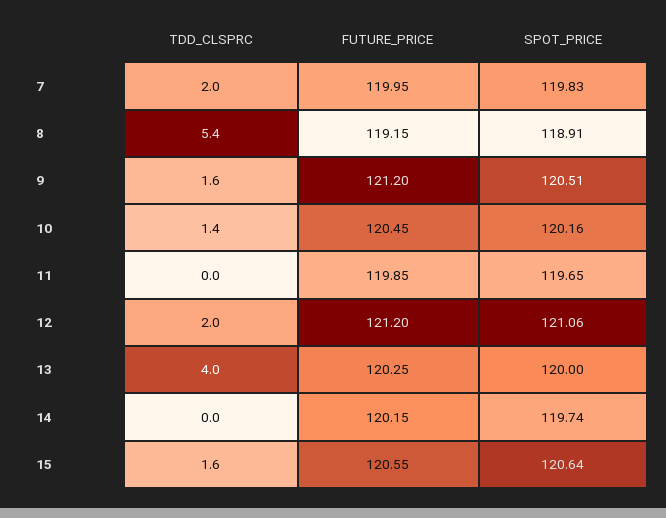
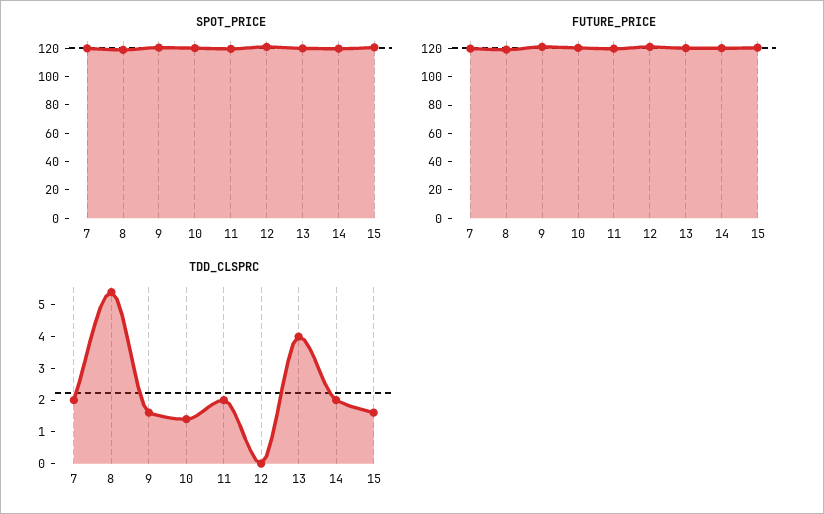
  {
    "TDD_CLSPRC": {
      "7": 2,
      "8": 5.4,
      "9": 1.6,
      "10": 1.4,
-     "11": 0,
+     "11": 2,
-     "12": 2,
+     "12": 0,
      "13": 4,
-     "14": 0,
+     "14": 2,
      "15": 1.6
    },
    "FUTURE_PRICE": {
      "7": 119.95,
      "8": 119.15,
      "9": 121.2,
      "10": 120.45,
      "11": 119.85,
      "12": 121.2,
      "13": 120.25,
      "14": 120.15,
      "15": 120.55
    },
    "SPOT_PRICE": {
      "7": 119.83,
      "8": 118.91,
      "9": 120.51,
      "10": 120.16,
      "11": 119.65,
      "12": 121.06,
      "13": 120,
      "14": 119.74,
      "15": 120.64
    }
  }

